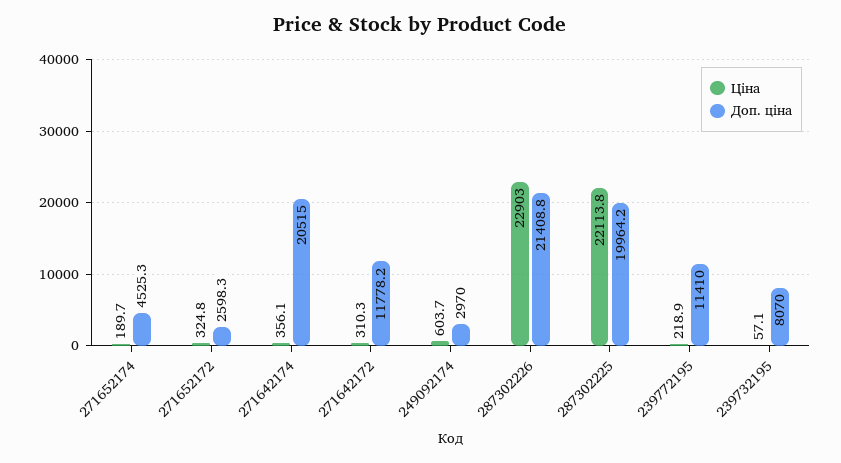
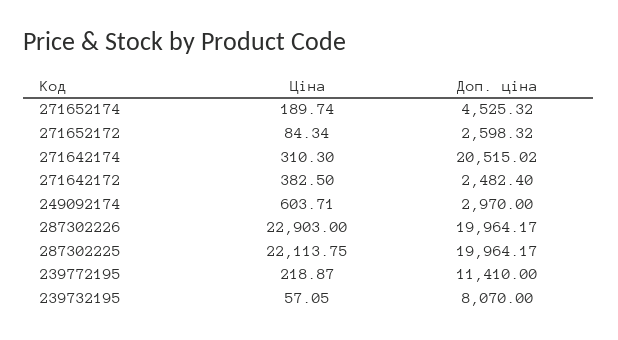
  {
    "Ціна": {
      "271652174": 189.74,
-     "271652172": 324.8,
+     "271652172": 84.34,
-     "271642174": 356.1,
+     "271642174": 310.3,
-     "271642172": 310.3,
+     "271642172": 382.5,
      "249092174": 603.71,
      "287302226": 22903,
      "287302225": 22113.75,
      "239772195": 218.87,
      "239732195": 57.05
    },
    "Доп. ціна": {
      "271652174": 4525.32,
      "271652172": 2598.32,
      "271642174": 20515.02,
-     "271642172": 11778.2,
+     "271642172": 2482.4,
      "249092174": 2970,
-     "287302226": 21408.8,
+     "287302226": 19964.17,
      "287302225": 19964.17,
      "239772195": 11410,
      "239732195": 8070
    }
  }

